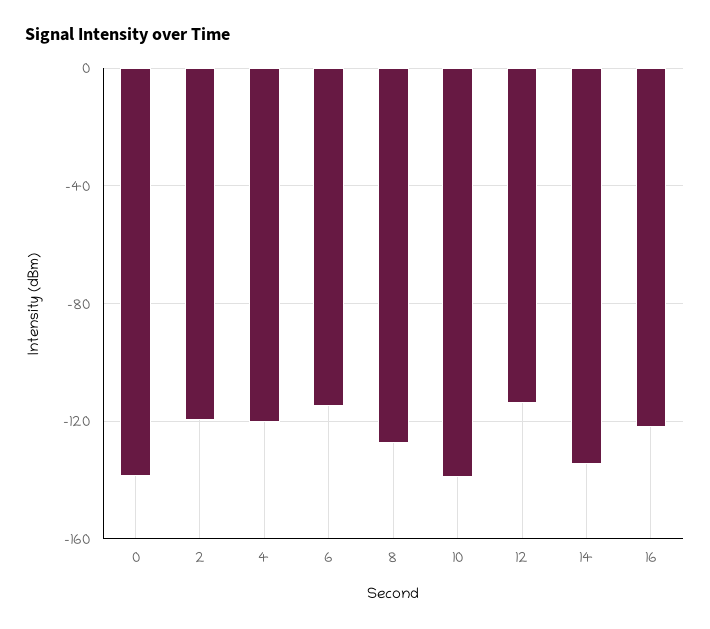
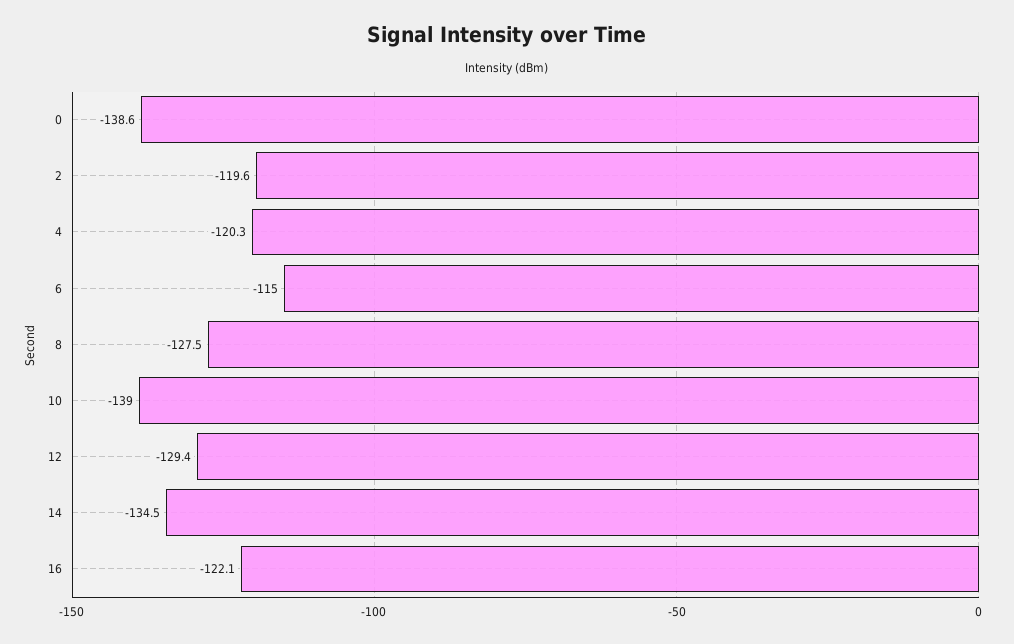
  {
    "0": -138.6,
    "2": -119.6,
    "4": -120.3,
    "6": -115,
    "8": -127.5,
    "10": -139,
-   "12": -115,
+   "12": -129.4,
    "14": -134.5,
    "16": -122.1
  }

